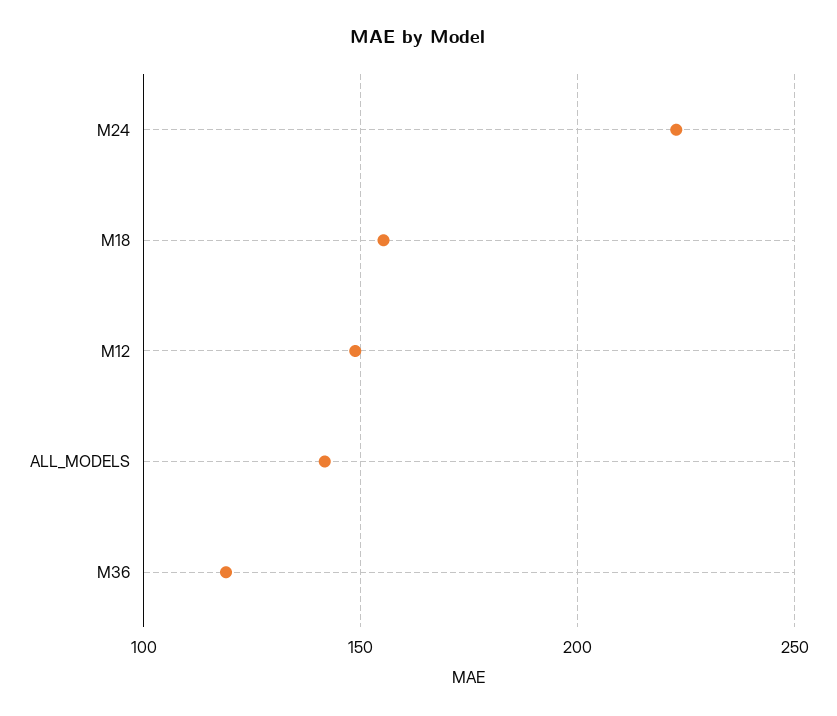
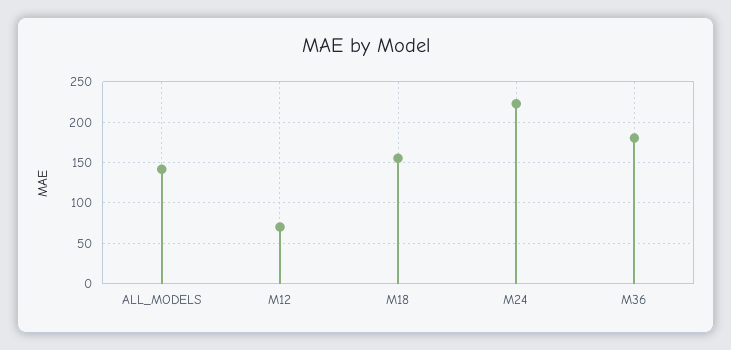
  {
    "M24": 225,
    "M18": 155,
-   "M12": 150,
+   "M12": 70,
    "ALL_MODELS": 140,
-   "M36": 120
+   "M36": 180
  }

